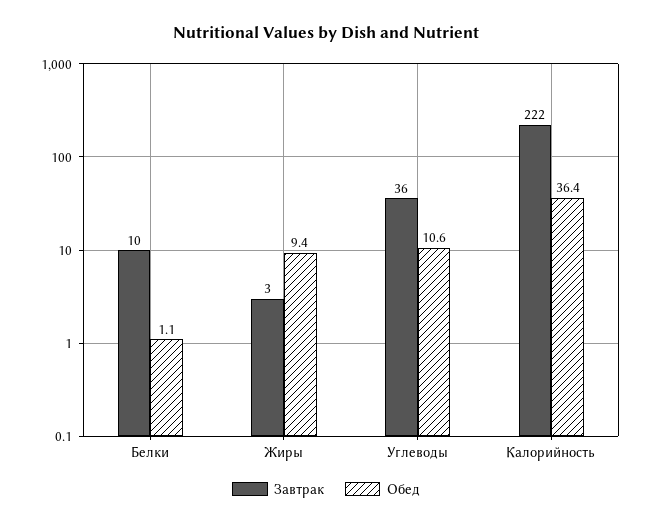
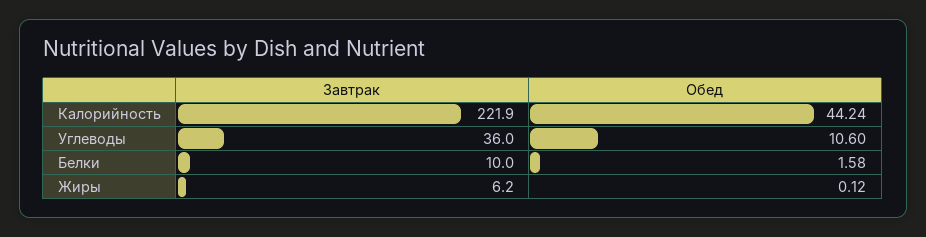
  {
    "Завтрак": {
      "Белки": 10,
-     "Жиры": 3,
+     "Жиры": 6.2,
      "Углеводы": 36,
      "Калорийность": 221.9
    },
    "Обед": {
-     "Белки": 1.1,
+     "Белки": 1.58,
-     "Жиры": 9.4,
+     "Жиры": 0.12,
      "Углеводы": 10.6,
-     "Калорийность": 36.4
+     "Калорийность": 44.24
    }
  }

